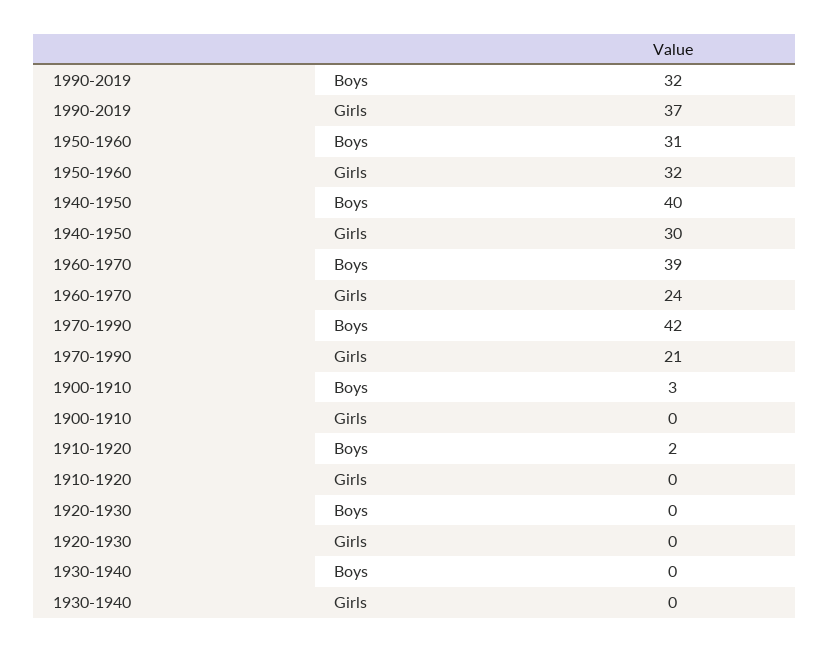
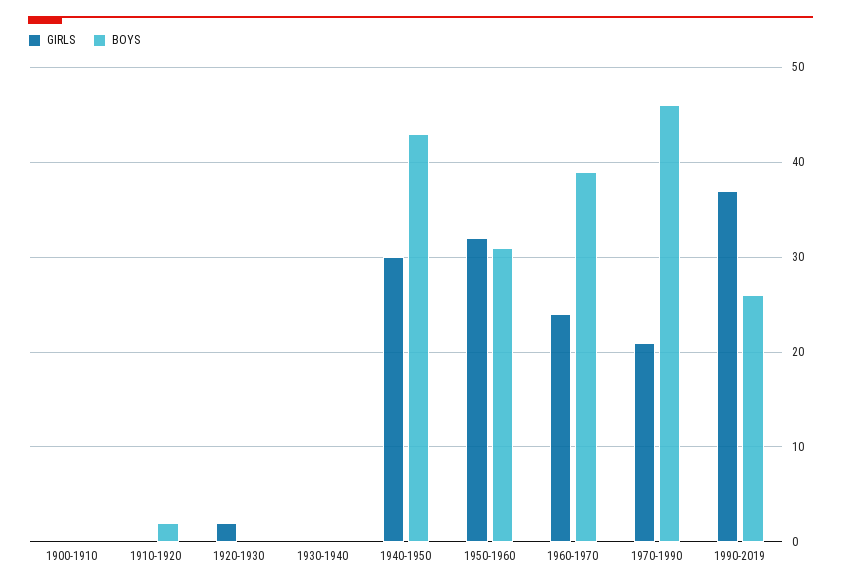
  {
    "Boys": {
-     "1990-2019": 32,
+     "1990-2019": 26,
      "1950-1960": 31,
-     "1940-1950": 40,
+     "1940-1950": 43,
      "1960-1970": 39,
-     "1970-1990": 42,
+     "1970-1990": 46,
-     "1900-1910": 3,
+     "1900-1910": 0,
      "1910-1920": 2,
      "1920-1930": 0,
      "1930-1940": 0
    },
    "Girls": {
      "1990-2019": 37,
      "1950-1960": 32,
      "1940-1950": 30,
      "1960-1970": 24,
      "1970-1990": 21,
      "1900-1910": 0,
      "1910-1920": 0,
-     "1920-1930": 0,
+     "1920-1930": 2,
      "1930-1940": 0
    }
  }

